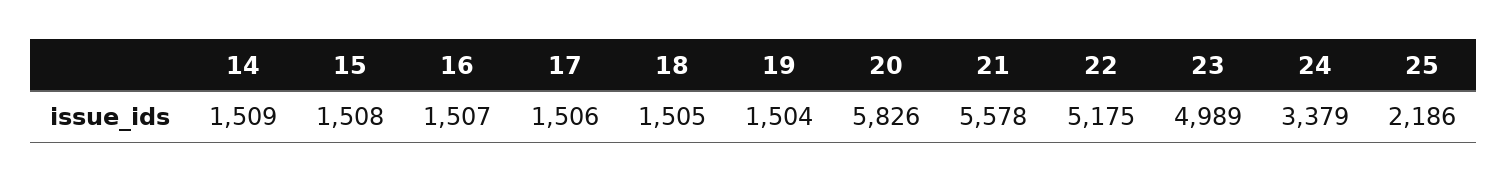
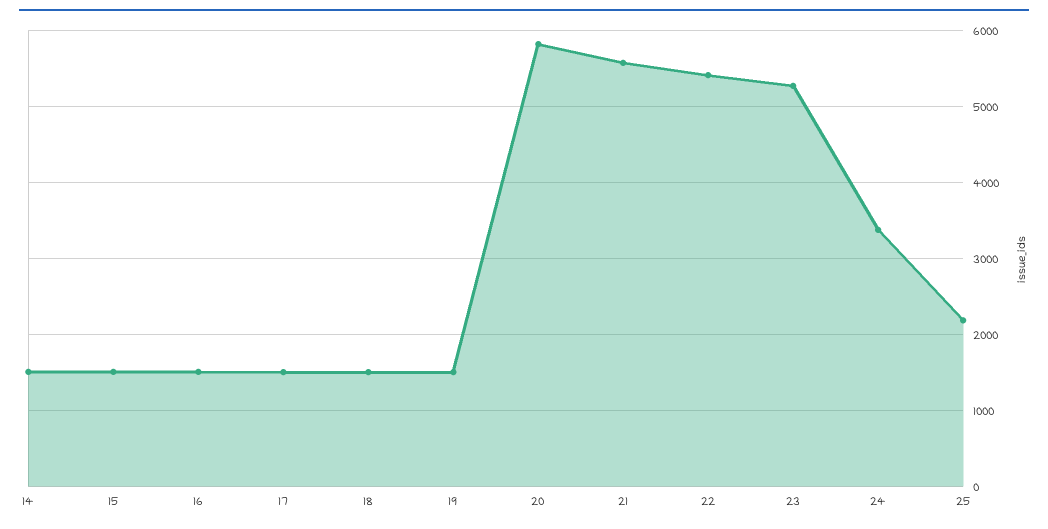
  {
    "14": 1509,
    "15": 1508,
    "16": 1507,
    "17": 1506,
    "18": 1505,
    "19": 1504,
    "20": 5826,
    "21": 5578,
-   "22": 5175,
+   "22": 5400,
-   "23": 4989,
+   "23": 5300,
    "24": 3379,
    "25": 2186
  }

